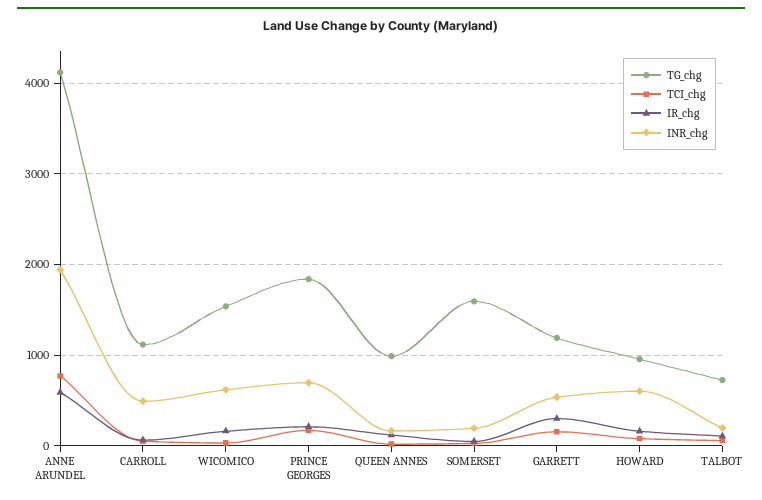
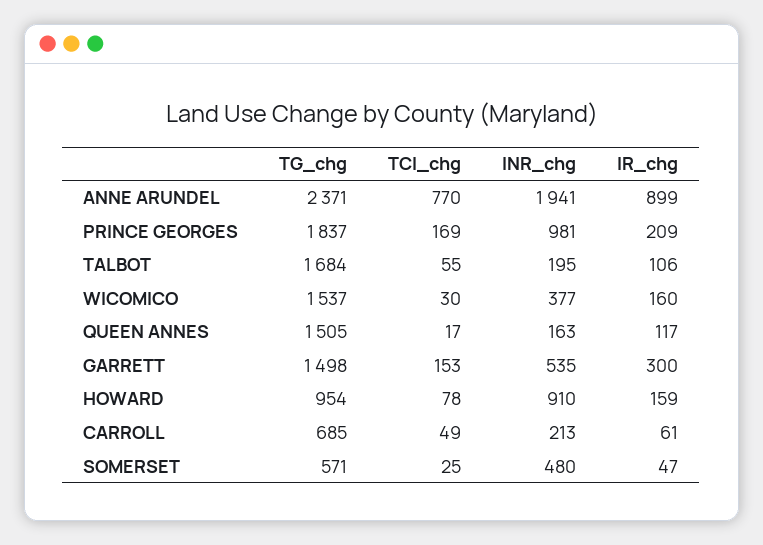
  {
    "TG_chg": {
-     "ANNE ARUNDEL": 4100,
+     "ANNE ARUNDEL": 2371,
-     "CARROLL": 1100,
+     "CARROLL": 685,
      "WICOMICO": 1537,
      "PRINCE GEORGES": 1837,
-     "QUEEN ANNES": 1000,
+     "QUEEN ANNES": 1505,
-     "SOMERSET": 1600,
+     "SOMERSET": 571,
-     "GARRETT": 1200,
+     "GARRETT": 1498,
      "HOWARD": 954,
-     "TALBOT": 700
+     "TALBOT": 1684
    },
    "TCI_chg": {
      "ANNE ARUNDEL": 770,
      "CARROLL": 49,
      "WICOMICO": 30,
      "PRINCE GEORGES": 169,
      "QUEEN ANNES": 17,
      "SOMERSET": 25,
      "GARRETT": 153,
      "HOWARD": 78,
      "TALBOT": 55
    },
    "IR_chg": {
-     "ANNE ARUNDEL": 600,
+     "ANNE ARUNDEL": 899,
      "CARROLL": 61,
      "WICOMICO": 160,
      "PRINCE GEORGES": 209,
      "QUEEN ANNES": 117,
      "SOMERSET": 47,
      "GARRETT": 300,
      "HOWARD": 159,
      "TALBOT": 106
    },
    "INR_chg": {
      "ANNE ARUNDEL": 1941,
-     "CARROLL": 500,
+     "CARROLL": 213,
-     "WICOMICO": 600,
+     "WICOMICO": 377,
-     "PRINCE GEORGES": 700,
+     "PRINCE GEORGES": 981,
      "QUEEN ANNES": 163,
-     "SOMERSET": 200,
+     "SOMERSET": 480,
      "GARRETT": 535,
-     "HOWARD": 600,
+     "HOWARD": 910,
      "TALBOT": 195
    }
  }

